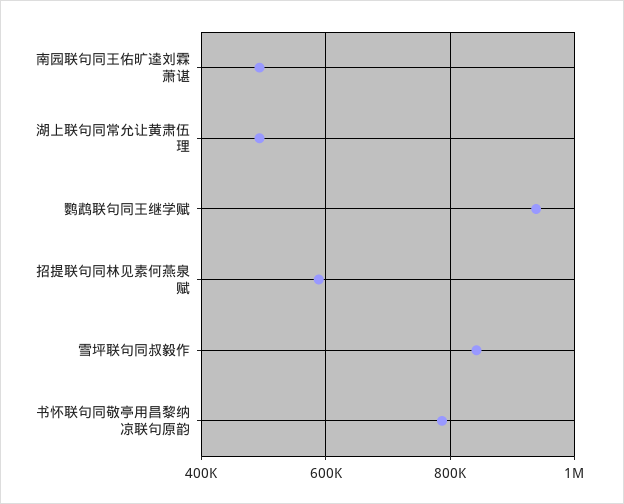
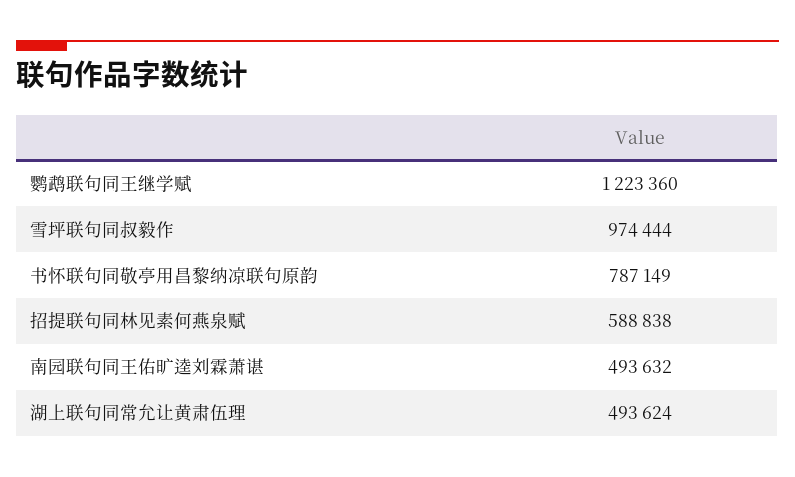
  {
    "南园联句同王佑旷逵刘霖萧谌": 493632,
    "湖上联句同常允让黄肃伍理": 493624,
-   "鹦鹉联句同王继学赋": 940000,
+   "鹦鹉联句同王继学赋": 1223360,
    "招提联句同林见素何燕泉赋": 588838,
-   "雪坪联句同叔毅作": 840000,
+   "雪坪联句同叔毅作": 974444,
    "书怀联句同敬亭用昌黎纳凉联句原韵": 787149
  }

